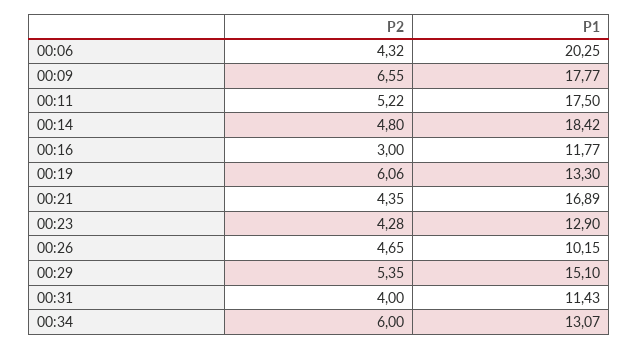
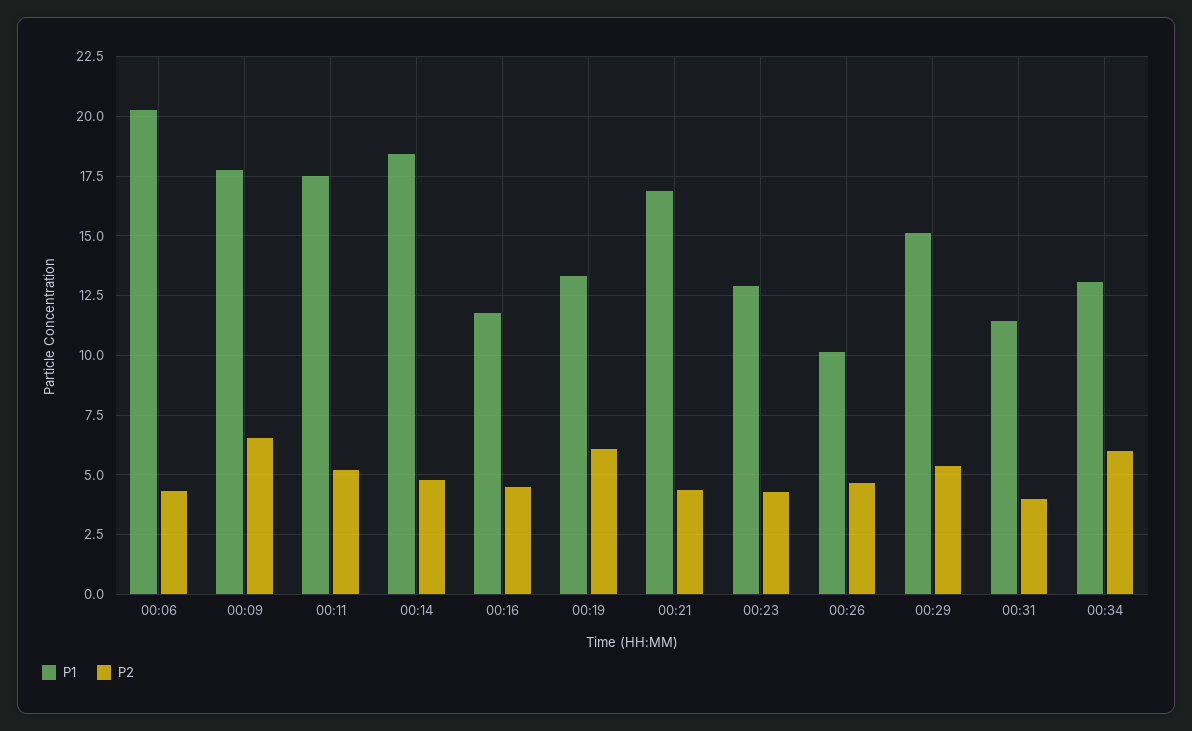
  {
    "P2": {
      "00:06": 4.32,
      "00:09": 6.55,
      "00:11": 5.22,
      "00:14": 4.8,
-     "00:16": 3,
+     "00:16": 4.5,
      "00:19": 6.06,
      "00:21": 4.35,
      "00:23": 4.28,
      "00:26": 4.65,
      "00:29": 5.35,
      "00:31": 4,
      "00:34": 6
    },
    "P1": {
      "00:06": 20.25,
      "00:09": 17.77,
      "00:11": 17.5,
      "00:14": 18.42,
      "00:16": 11.77,
      "00:19": 13.3,
      "00:21": 16.89,
      "00:23": 12.9,
      "00:26": 10.15,
      "00:29": 15.1,
      "00:31": 11.43,
      "00:34": 13.07
    }
  }

